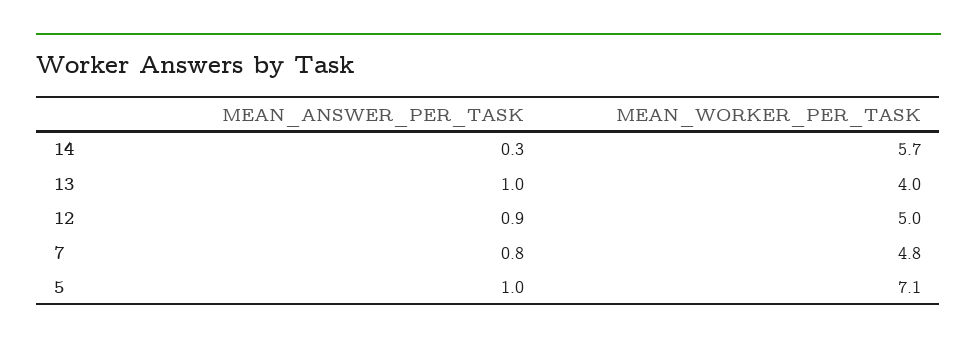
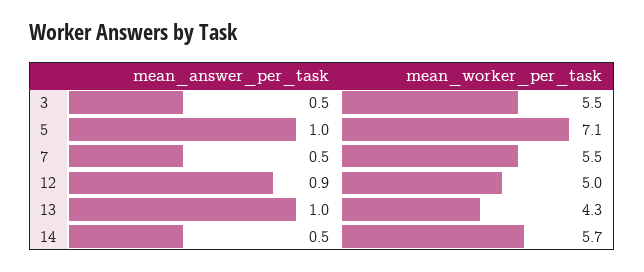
  {
    "MEAN_ANSWER_PER_TASK": {
-     "14": 0.3,
+     "14": 0.5,
      "13": 1,
      "12": 0.9,
-     "7": 0.8,
+     "7": 0.5,
-     "5": 1
+     "5": 1,
+     "3": 0.5
    },
    "MEAN_WORKER_PER_TASK": {
      "14": 5.7,
-     "13": 4,
+     "13": 4.3,
      "12": 5,
-     "7": 4.8,
+     "7": 5.5,
-     "5": 7.1
+     "5": 7.1,
+     "3": 5.5
    }
  }

